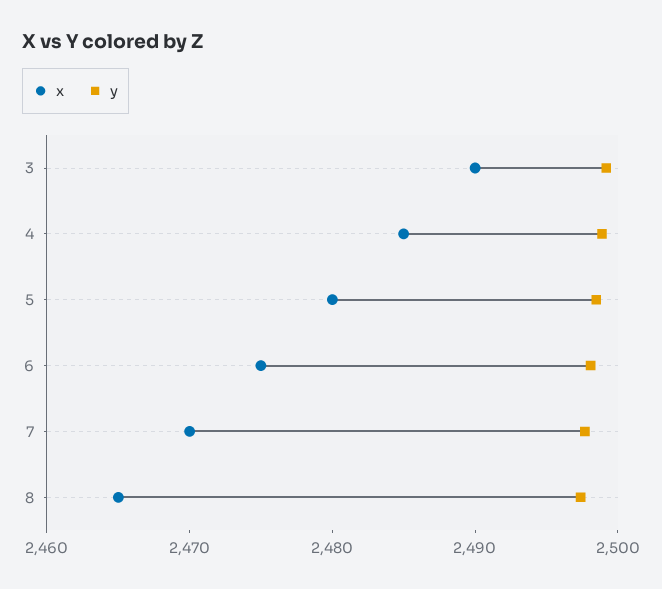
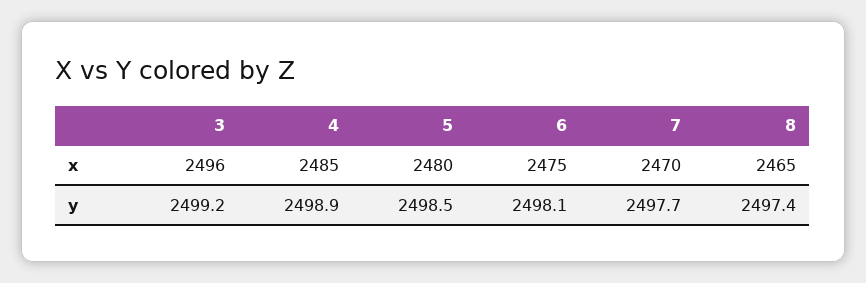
  {
    "x": {
-     "3": 2490,
+     "3": 2496,
      "4": 2485,
      "5": 2480,
      "6": 2475,
      "7": 2470,
      "8": 2465
    },
    "y": {
      "3": 2499.2,
      "4": 2498.9,
      "5": 2498.5,
      "6": 2498.1,
      "7": 2497.7,
      "8": 2497.4
    }
  }

